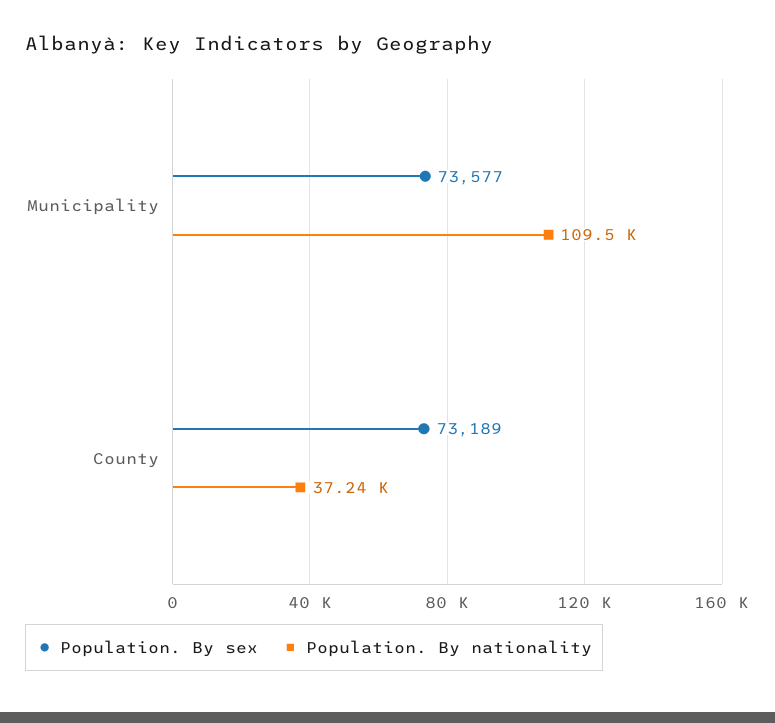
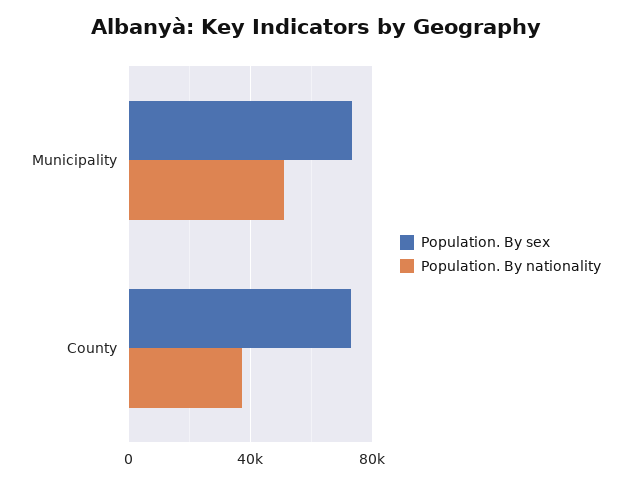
  {
    "Population. By sex": {
      "Municipality": 73577,
      "County": 73189
    },
    "Population. By nationality": {
-     "Municipality": 109500,
+     "Municipality": 50000,
      "County": 37240
    }
  }

